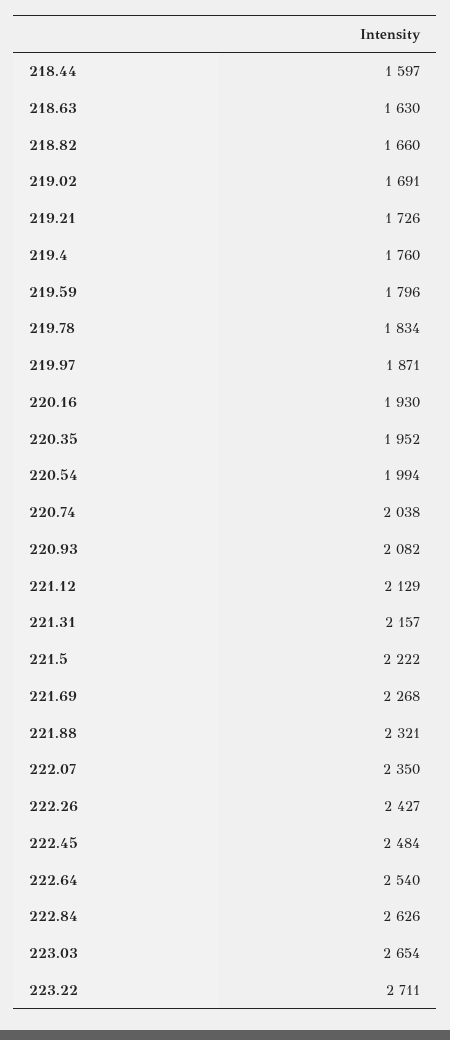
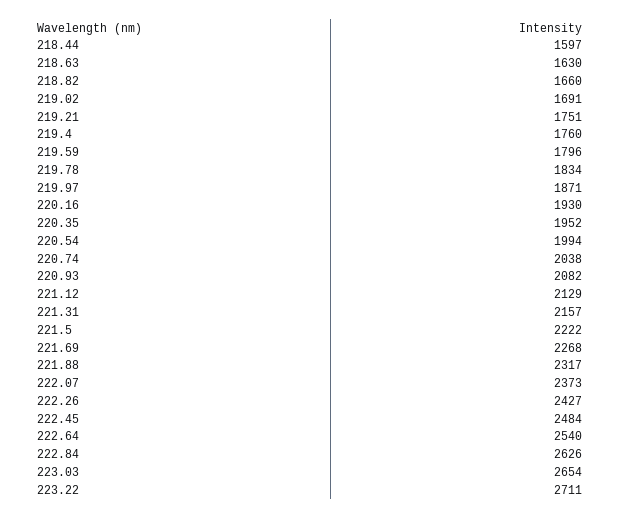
  {
    "218.44": 1597,
    "218.63": 1630,
    "218.82": 1660,
    "219.02": 1691,
-   "219.21": 1726,
+   "219.21": 1751,
    "219.4": 1760,
    "219.59": 1796,
    "219.78": 1834,
    "219.97": 1871,
    "220.16": 1930,
    "220.35": 1952,
    "220.54": 1994,
    "220.74": 2038,
    "220.93": 2082,
    "221.12": 2129,
    "221.31": 2157,
    "221.5": 2222,
    "221.69": 2268,
-   "221.88": 2321,
+   "221.88": 2317,
-   "222.07": 2350,
+   "222.07": 2373,
    "222.26": 2427,
    "222.45": 2484,
    "222.64": 2540,
    "222.84": 2626,
    "223.03": 2654,
    "223.22": 2711
  }

